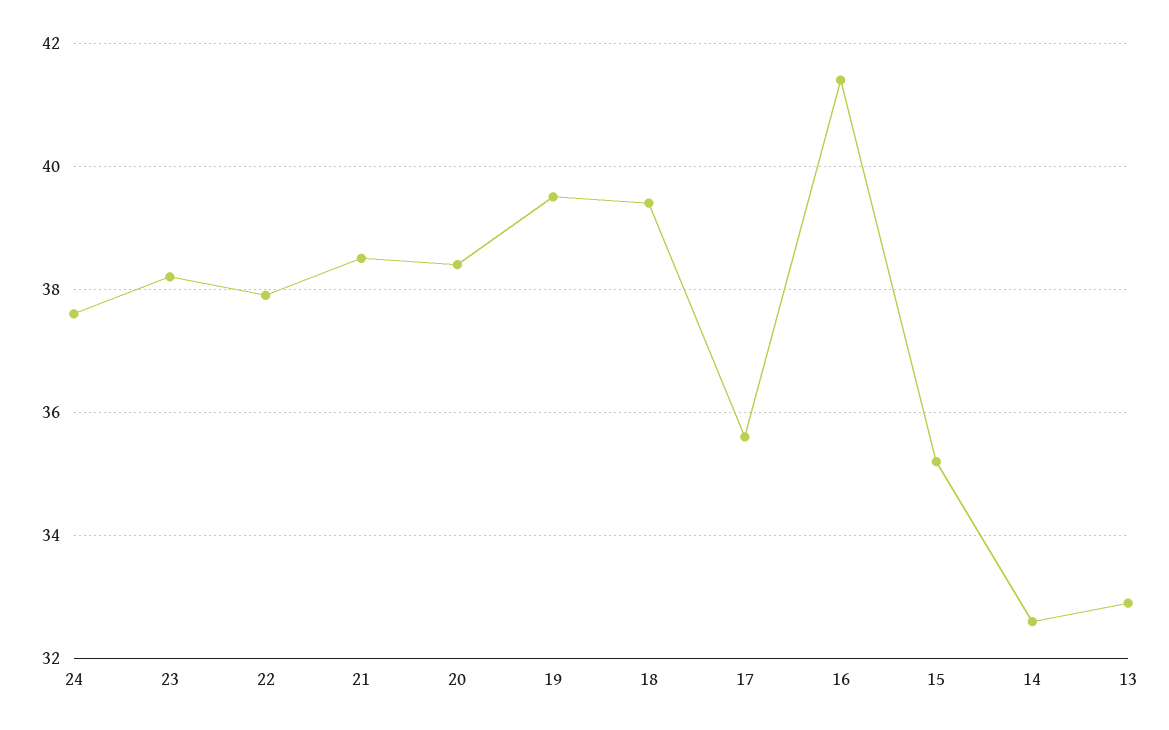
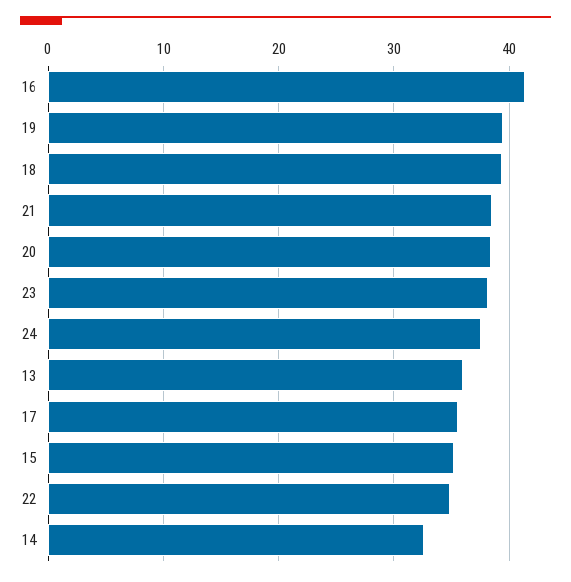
  {
    "24": 37.5,
    "23": 38,
-   "22": 38,
+   "22": 35,
    "21": 38.5,
    "20": 38.5,
    "19": 39.5,
    "18": 39.5,
    "17": 35.5,
    "16": 41.5,
    "15": 35,
    "14": 32.5,
-   "13": 33
+   "13": 36
  }

